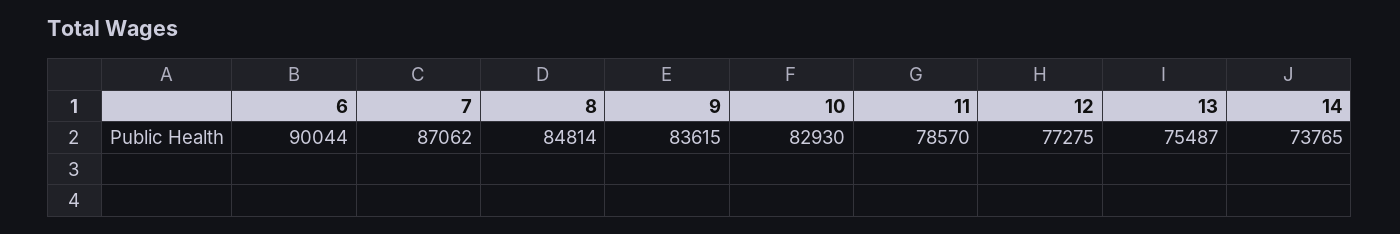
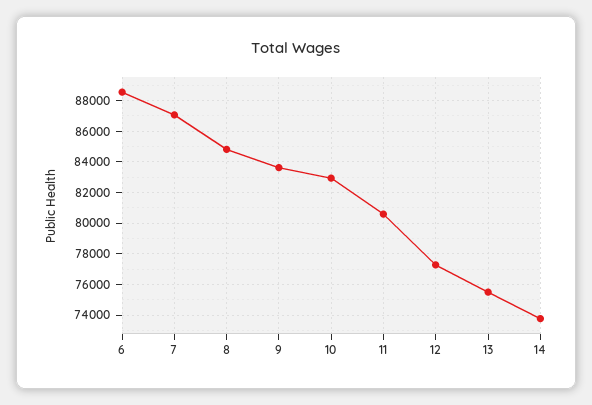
  {
-   "6": 90044,
+   "6": 88500,
    "7": 87062,
    "8": 84814,
    "9": 83615,
    "10": 82930,
-   "11": 78570,
+   "11": 80500,
    "12": 77275,
    "13": 75487,
    "14": 73765
  }

